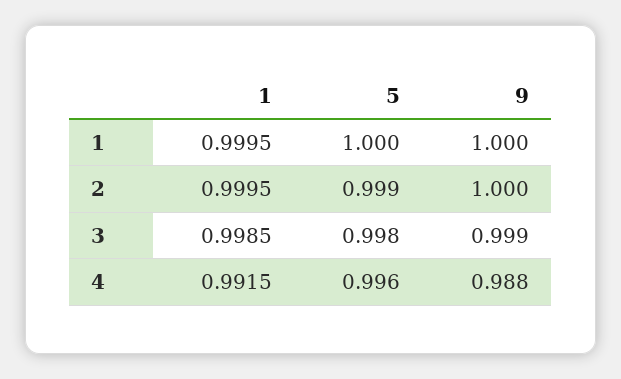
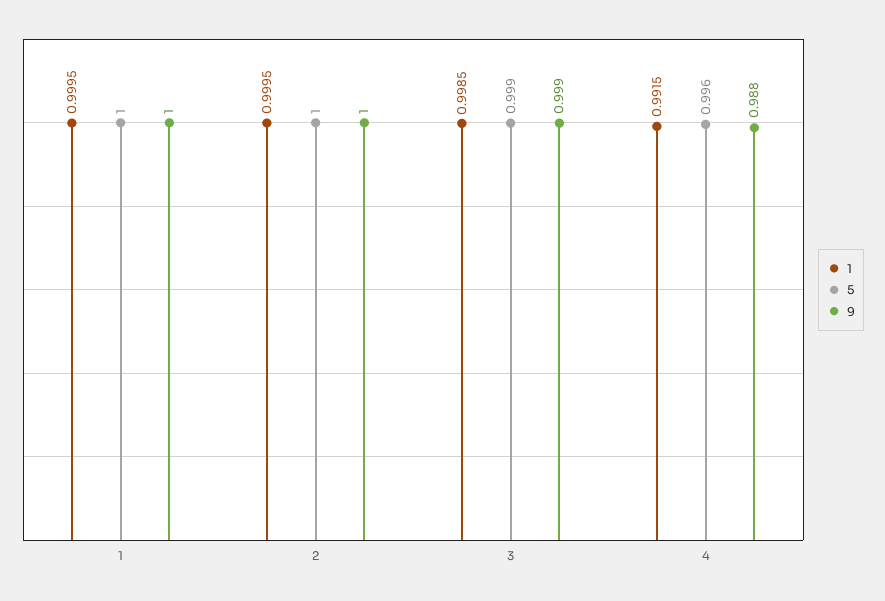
  {
    "1": {
      "1": 0.9995,
      "2": 0.9995,
      "3": 0.9985,
      "4": 0.9915
    },
    "5": {
      "1": 1,
-     "2": 0.999,
+     "2": 1,
-     "3": 0.998,
+     "3": 0.999,
      "4": 0.996
    },
    "9": {
      "1": 1,
      "2": 1,
      "3": 0.999,
      "4": 0.988
    }
  }

